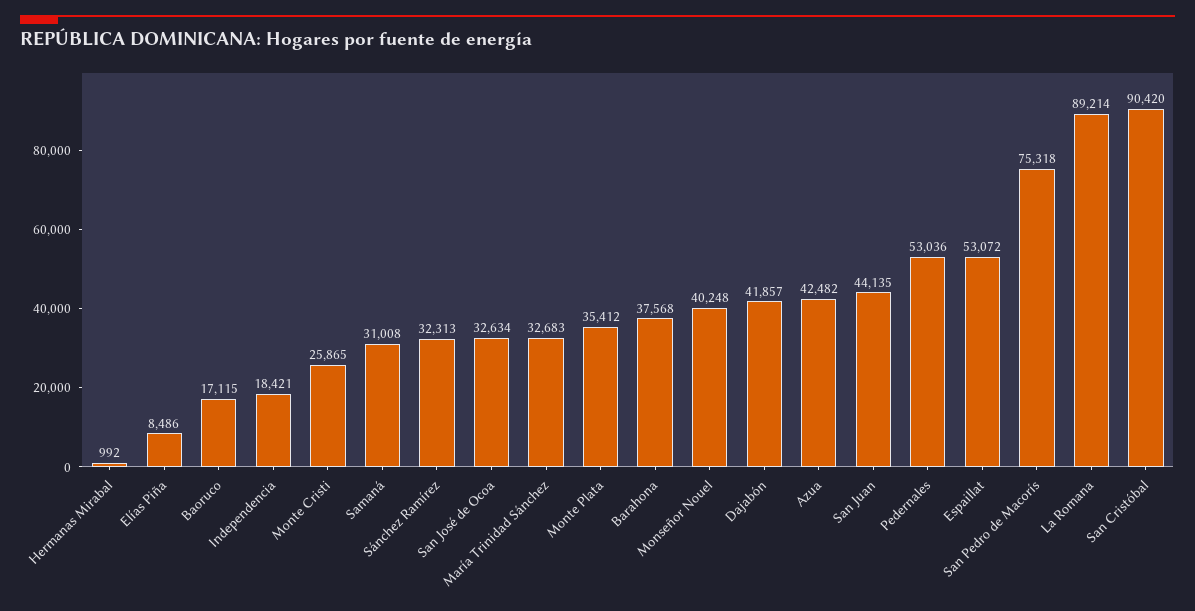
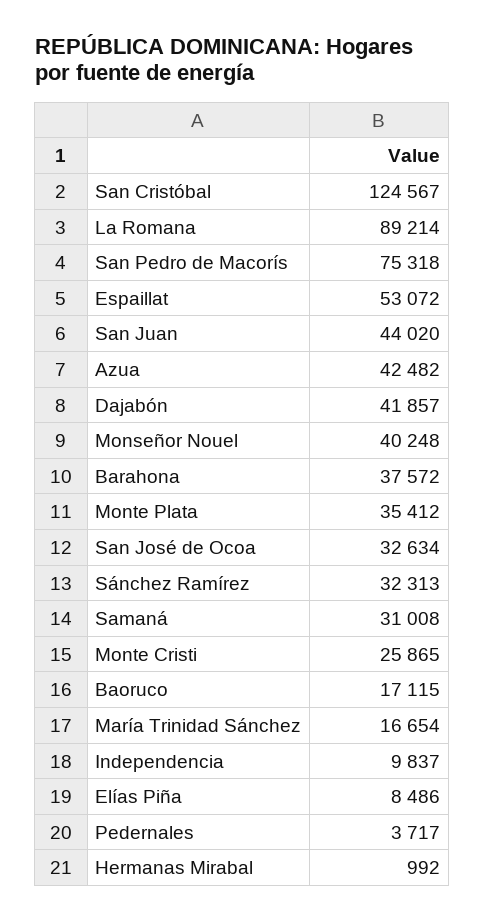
  {
    "Hermanas Mirabal": 992,
    "Elías Piña": 8486,
    "Baoruco": 17115,
-   "Independencia": 18421,
+   "Independencia": 9837,
    "Monte Cristi": 25865,
    "Samaná": 31008,
    "Sánchez Ramírez": 32313,
    "San José de Ocoa": 32634,
-   "María Trinidad Sánchez": 32683,
+   "María Trinidad Sánchez": 16654,
    "Monte Plata": 35412,
-   "Barahona": 37568,
+   "Barahona": 37572,
    "Monseñor Nouel": 40248,
    "Dajabón": 41857,
    "Azua": 42482,
-   "San Juan": 44135,
+   "San Juan": 44020,
-   "Pedernales": 53036,
+   "Pedernales": 3717,
    "Espaillat": 53072,
    "San Pedro de Macorís": 75318,
    "La Romana": 89214,
-   "San Cristóbal": 90420
+   "San Cristóbal": 124567
  }

